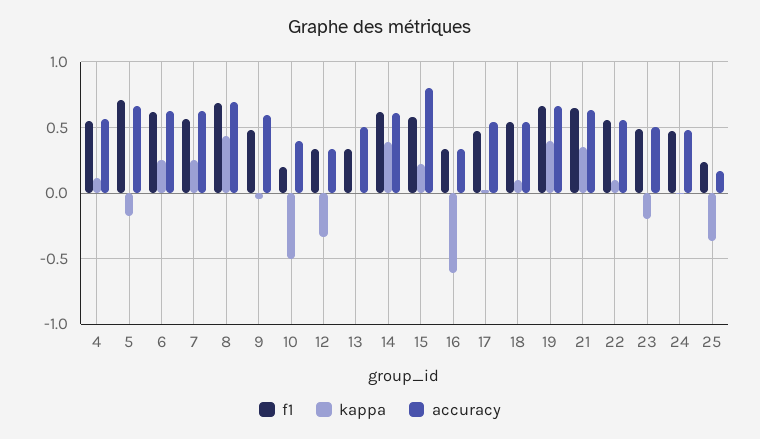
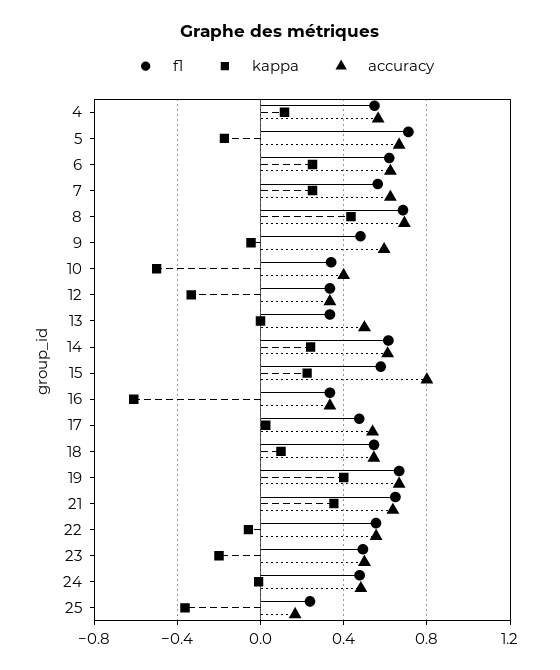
  {
    "f1": {
      "4": 0.55,
      "5": 0.7,
      "6": 0.6,
      "7": 0.55,
      "8": 0.7,
      "9": 0.5,
-     "10": 0.2,
+     "10": 0.35,
      "12": 0.35,
      "13": 0.35,
      "14": 0.6,
      "15": 0.6,
      "16": 0.35,
      "17": 0.45,
      "18": 0.55,
      "19": 0.65,
      "21": 0.65,
      "22": 0.55,
      "23": 0.5,
      "24": 0.5,
      "25": 0.25
    },
    "kappa": {
      "4": 0.1,
      "5": -0.15,
      "6": 0.25,
      "7": 0.25,
      "8": 0.45,
      "9": -0.05,
      "10": -0.5,
      "12": -0.35,
      "13": 0,
-     "14": 0.4,
+     "14": 0.25,
      "15": 0.2,
      "16": -0.6,
      "17": 0.05,
      "18": 0.1,
      "19": 0.4,
      "21": 0.35,
-     "22": 0.1,
+     "22": -0.05,
      "23": -0.2,
      "24": 0,
      "25": -0.35
    },
    "accuracy": {
      "4": 0.55,
      "5": 0.65,
      "6": 0.65,
      "7": 0.65,
      "8": 0.7,
      "9": 0.6,
      "10": 0.4,
      "12": 0.35,
      "13": 0.5,
      "14": 0.6,
      "15": 0.8,
      "16": 0.35,
      "17": 0.55,
      "18": 0.55,
      "19": 0.65,
      "21": 0.65,
      "22": 0.55,
      "23": 0.5,
      "24": 0.5,
      "25": 0.15
    }
  }

